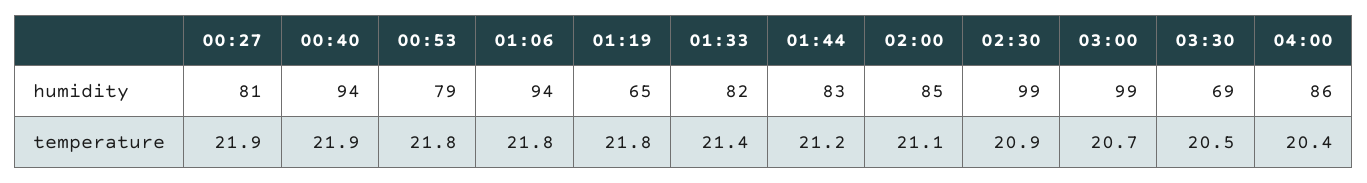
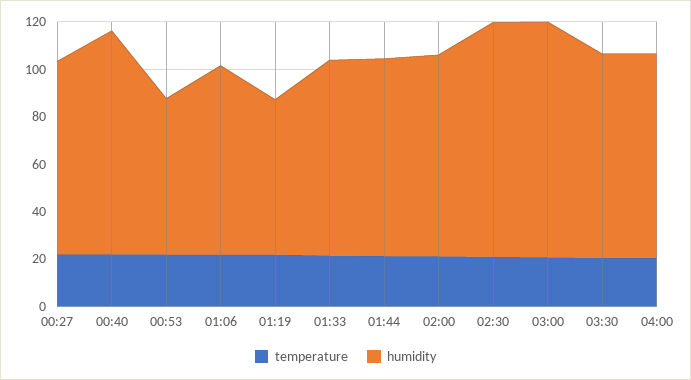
  {
    "humidity": {
      "00:27": 81,
      "00:40": 94,
-     "00:53": 79,
+     "00:53": 65,
-     "01:06": 94,
+     "01:06": 80,
      "01:19": 65,
      "01:33": 82,
      "01:44": 83,
      "02:00": 85,
      "02:30": 99,
      "03:00": 99,
-     "03:30": 69,
+     "03:30": 85,
      "04:00": 86
    },
    "temperature": {
      "00:27": 21.9,
      "00:40": 21.9,
      "00:53": 21.8,
      "01:06": 21.8,
      "01:19": 21.8,
      "01:33": 21.4,
      "01:44": 21.2,
      "02:00": 21.1,
      "02:30": 20.9,
      "03:00": 20.7,
      "03:30": 20.5,
      "04:00": 20.4
    }
  }

